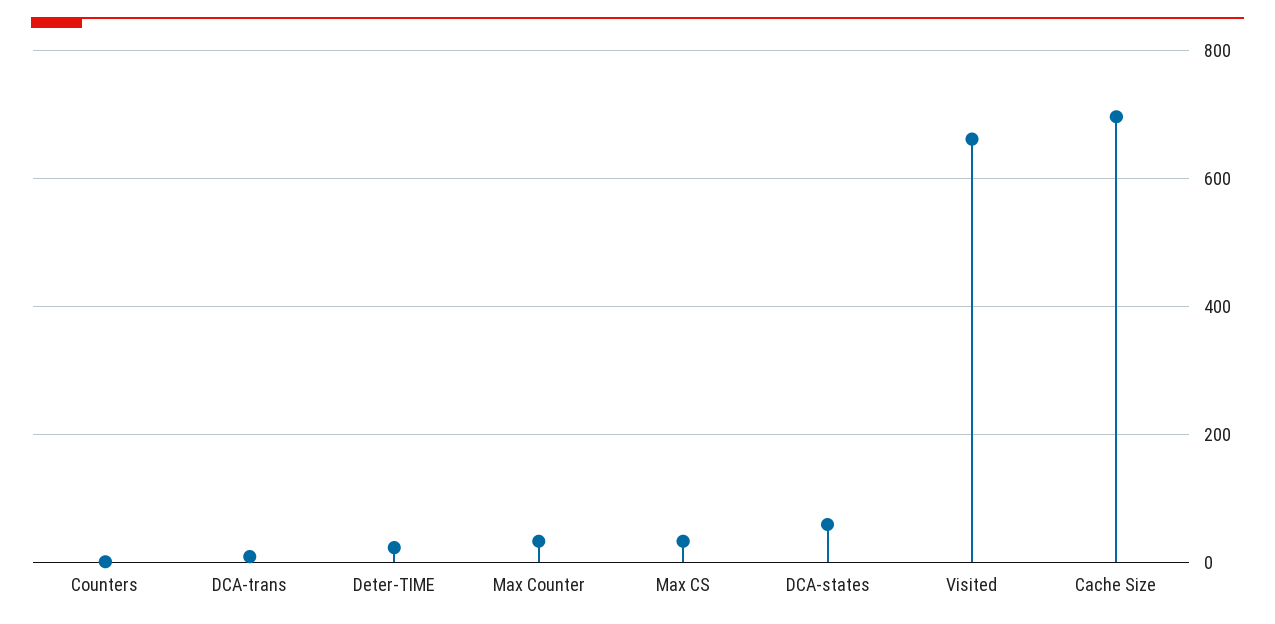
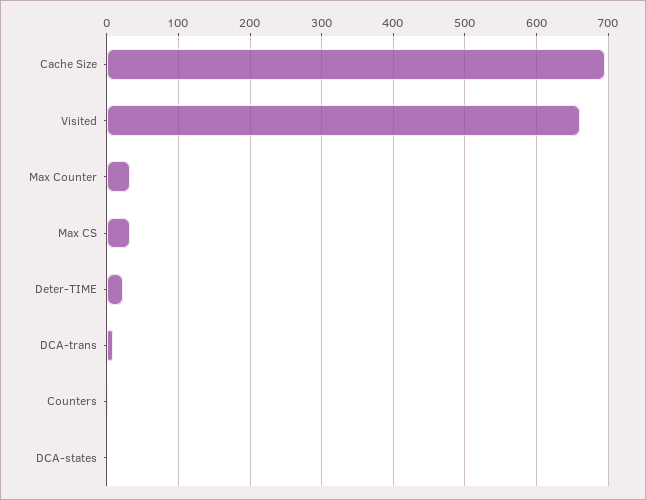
  {
    "Counters": 0,
    "DCA-trans": 10,
    "Deter-TIME": 20,
    "Max Counter": 30,
    "Max CS": 30,
-   "DCA-states": 60,
+   "DCA-states": 0,
    "Visited": 660,
    "Cache Size": 700
  }

